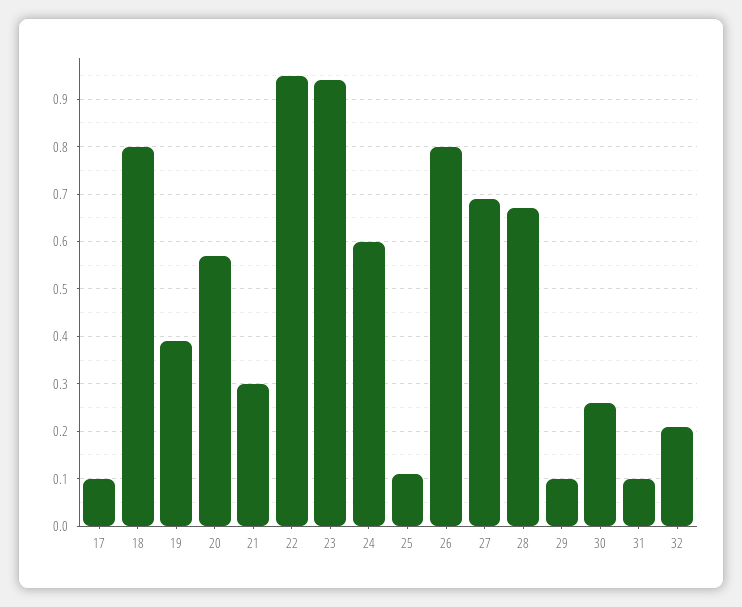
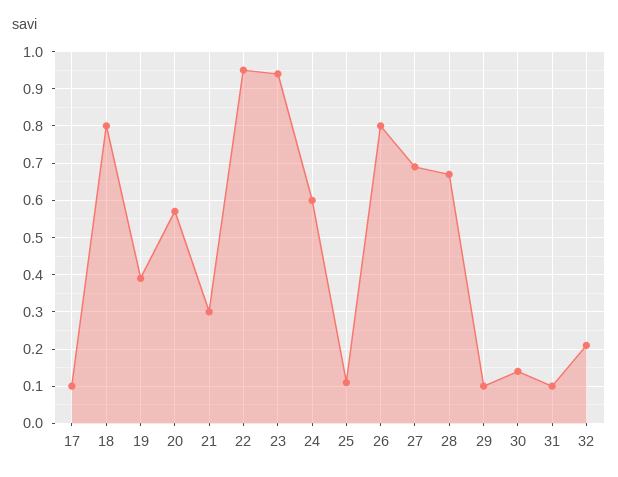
  {
    "17": 0.1,
    "18": 0.8,
    "19": 0.4,
    "20": 0.55,
    "21": 0.3,
    "22": 0.95,
    "23": 0.95,
    "24": 0.6,
    "25": 0.1,
    "26": 0.8,
    "27": 0.7,
    "28": 0.65,
    "29": 0.1,
-   "30": 0.25,
+   "30": 0.15,
    "31": 0.1,
    "32": 0.2
  }

